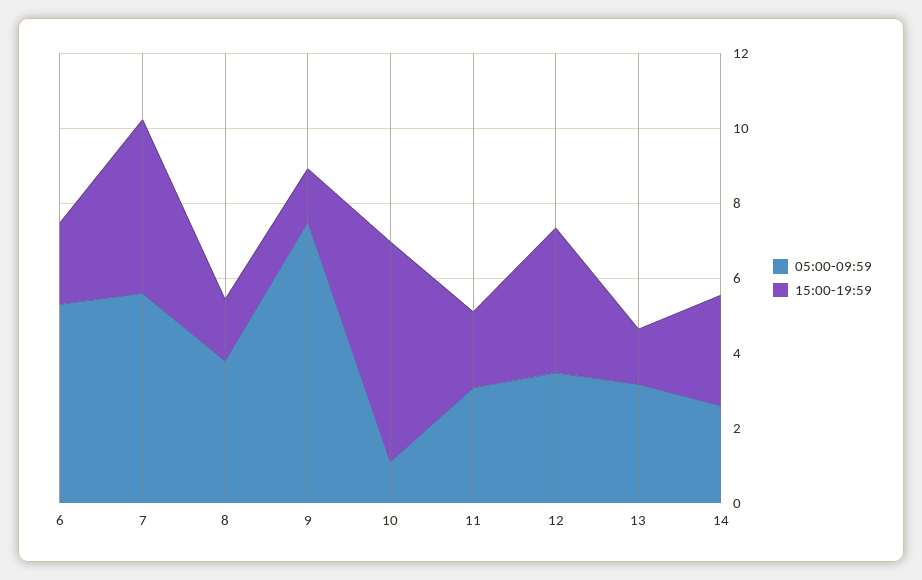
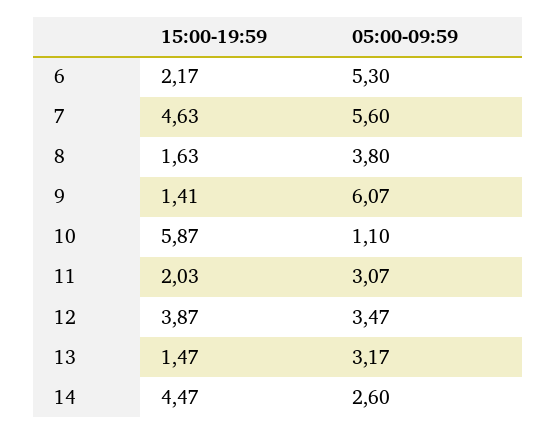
  {
    "05:00-09:59": {
      "6": 5.3,
      "7": 5.6,
      "8": 3.8,
-     "9": 7.5,
+     "9": 6.07,
      "10": 1.1,
      "11": 3.07,
      "12": 3.47,
      "13": 3.17,
      "14": 2.6
    },
    "15:00-19:59": {
      "6": 2.17,
      "7": 4.63,
      "8": 1.63,
      "9": 1.41,
      "10": 5.87,
      "11": 2.03,
      "12": 3.87,
      "13": 1.47,
-     "14": 3
+     "14": 4.47
    }
  }

